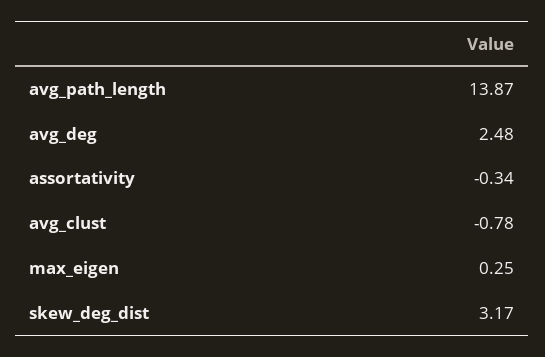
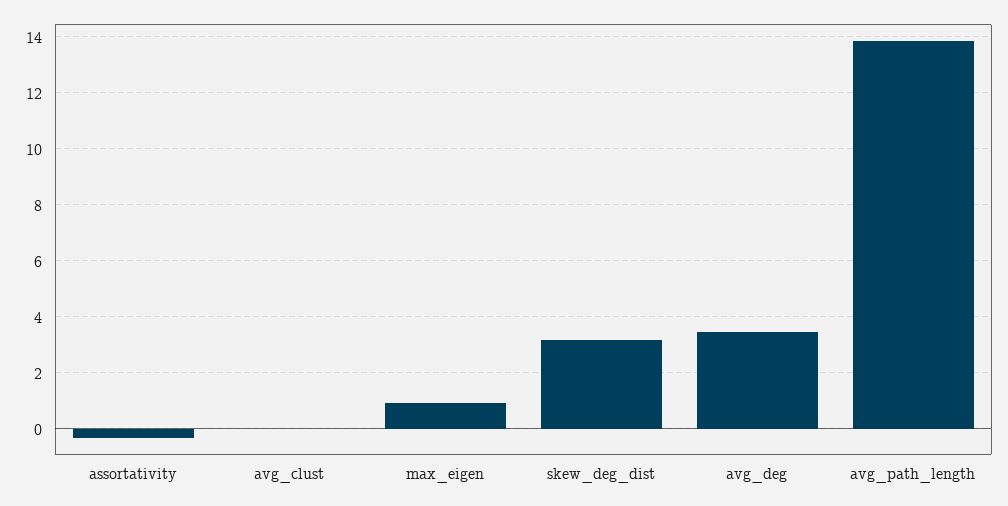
  {
    "avg_path_length": 13.87,
-   "avg_deg": 2.48,
+   "avg_deg": 3.5,
    "assortativity": -0.34,
-   "avg_clust": -0.78,
+   "avg_clust": 0,
-   "max_eigen": 0.25,
+   "max_eigen": 1,
    "skew_deg_dist": 3.17
  }

